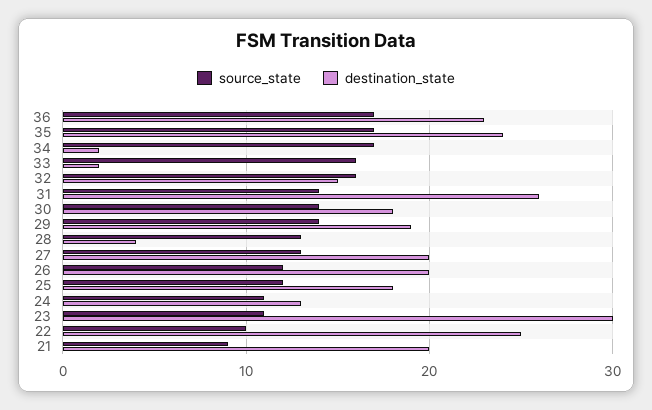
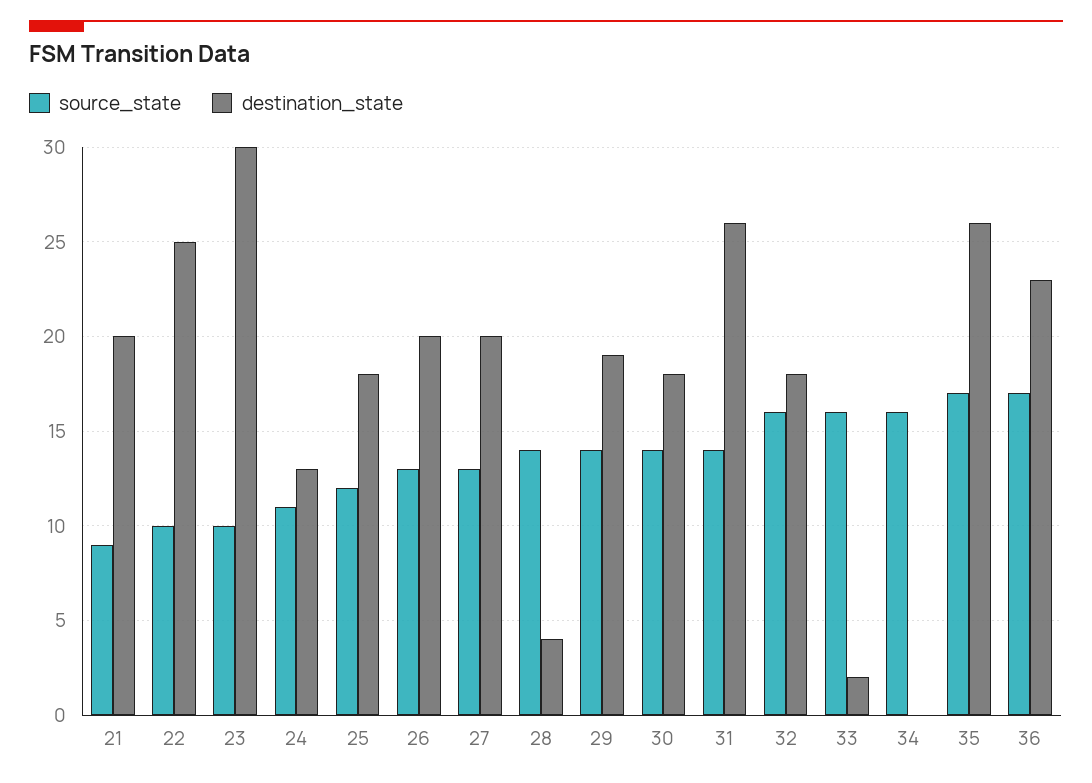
  {
    "source_state": {
      "36": 17,
      "35": 17,
-     "34": 17,
+     "34": 16,
      "33": 16,
      "32": 16,
      "31": 14,
      "30": 14,
      "29": 14,
-     "28": 13,
+     "28": 14,
      "27": 13,
-     "26": 12,
+     "26": 13,
      "25": 12,
      "24": 11,
-     "23": 11,
+     "23": 10,
      "22": 10,
      "21": 9
    },
    "destination_state": {
      "36": 23,
-     "35": 24,
+     "35": 26,
-     "34": 2,
+     "34": 0,
      "33": 2,
-     "32": 15,
+     "32": 18,
      "31": 26,
      "30": 18,
      "29": 19,
      "28": 4,
      "27": 20,
      "26": 20,
      "25": 18,
      "24": 13,
      "23": 30,
      "22": 25,
      "21": 20
    }
  }

